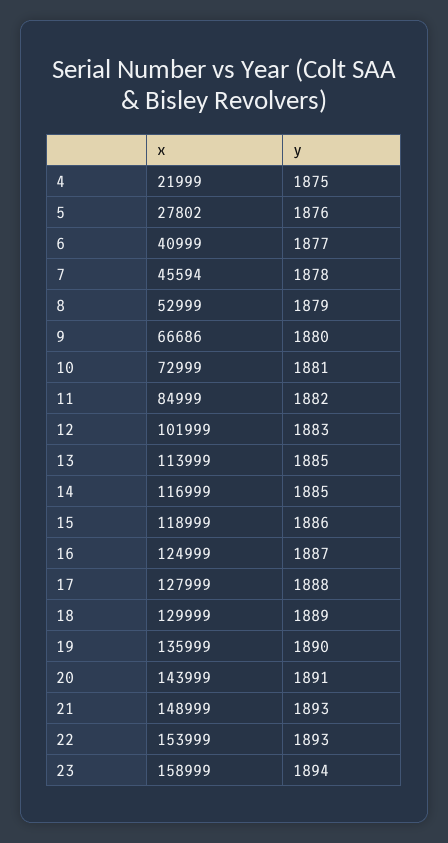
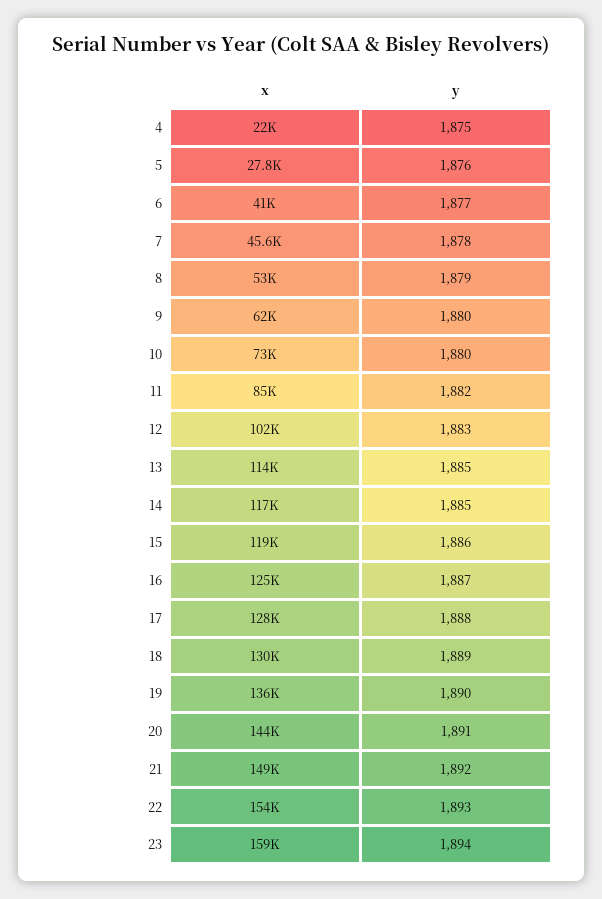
  {
    "x": {
      "4": 21999,
      "5": 27802,
      "6": 40999,
      "7": 45594,
      "8": 52999,
-     "9": 66686,
+     "9": 62000,
      "10": 72999,
      "11": 84999,
      "12": 101999,
      "13": 113999,
      "14": 116999,
      "15": 118999,
      "16": 124999,
      "17": 127999,
      "18": 129999,
      "19": 135999,
      "20": 143999,
      "21": 148999,
      "22": 153999,
      "23": 158999
    },
    "y": {
      "4": 1875,
      "5": 1876,
      "6": 1877,
      "7": 1878,
      "8": 1879,
      "9": 1880,
-     "10": 1881,
+     "10": 1880,
      "11": 1882,
      "12": 1883,
      "13": 1885,
      "14": 1885,
      "15": 1886,
      "16": 1887,
      "17": 1888,
      "18": 1889,
      "19": 1890,
      "20": 1891,
-     "21": 1893,
+     "21": 1892,
      "22": 1893,
      "23": 1894
    }
  }

